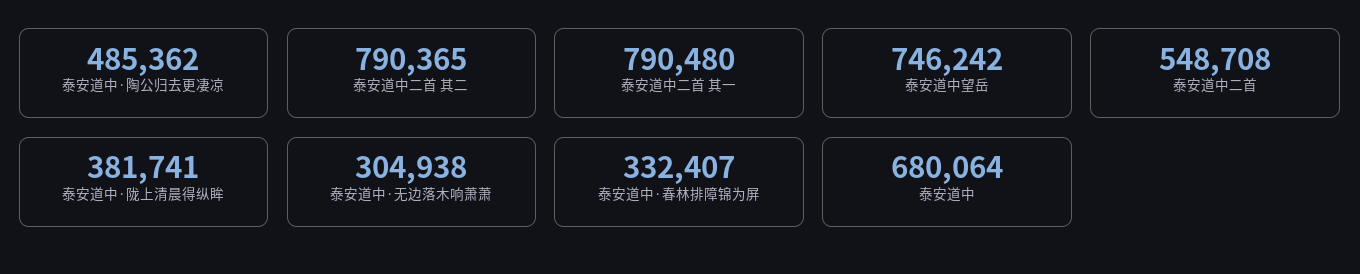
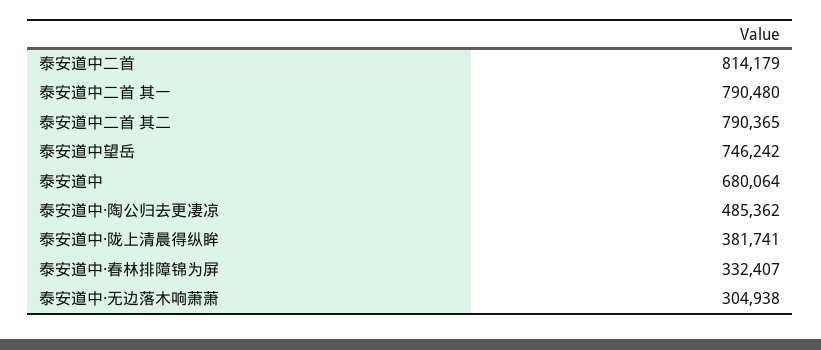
  {
    "泰安道中·陶公归去更凄凉": 485362,
    "泰安道中二首 其二": 790365,
    "泰安道中二首 其一": 790480,
    "泰安道中望岳": 746242,
-   "泰安道中二首": 548708,
+   "泰安道中二首": 814179,
    "泰安道中·陇上清晨得纵眸": 381741,
    "泰安道中·无边落木响萧萧": 304938,
    "泰安道中·春林排障锦为屏": 332407,
    "泰安道中": 680064
  }

